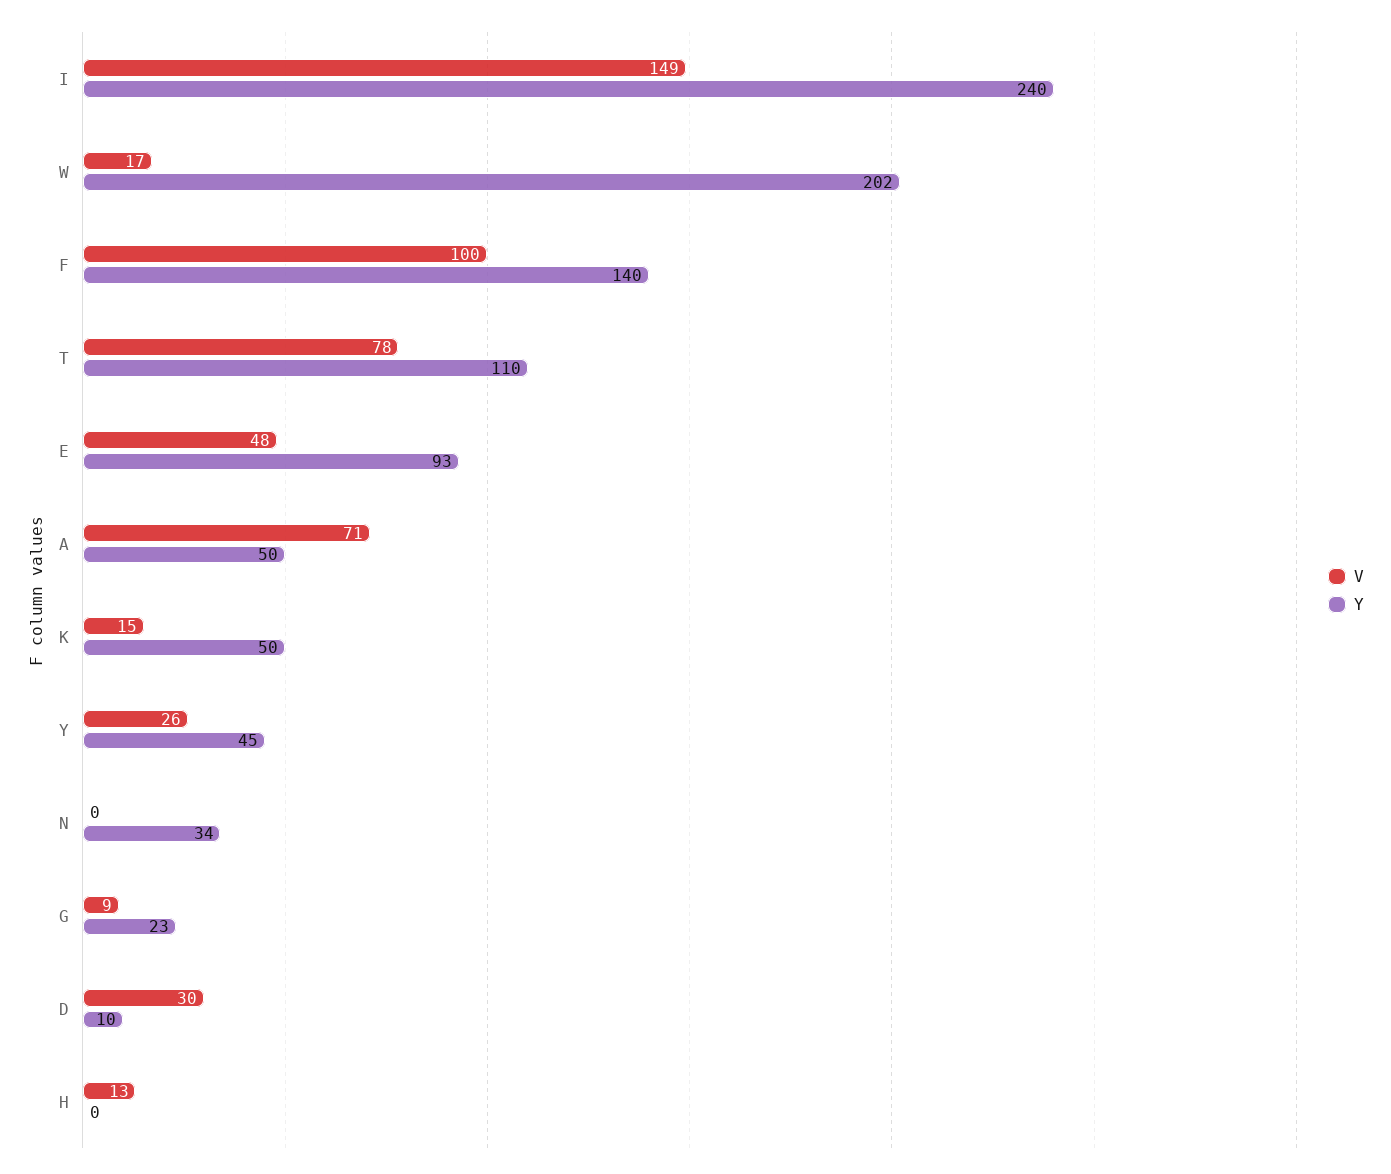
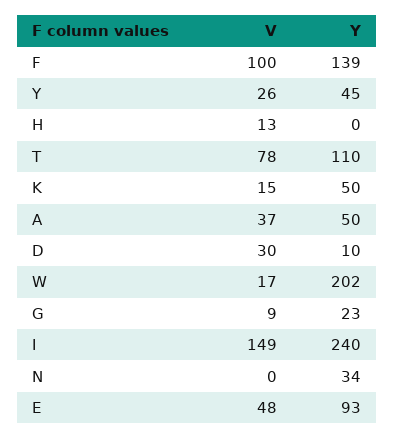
  {
    "V": {
      "I": 149,
      "W": 17,
      "F": 100,
      "T": 78,
      "E": 48,
-     "A": 71,
+     "A": 37,
      "K": 15,
      "Y": 26,
      "N": 0,
      "G": 9,
      "D": 30,
      "H": 13
    },
    "Y": {
      "I": 240,
      "W": 202,
-     "F": 140,
+     "F": 139,
      "T": 110,
      "E": 93,
      "A": 50,
      "K": 50,
      "Y": 45,
      "N": 34,
      "G": 23,
      "D": 10,
      "H": 0
    }
  }

